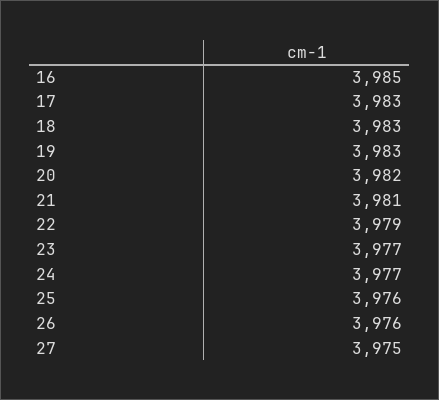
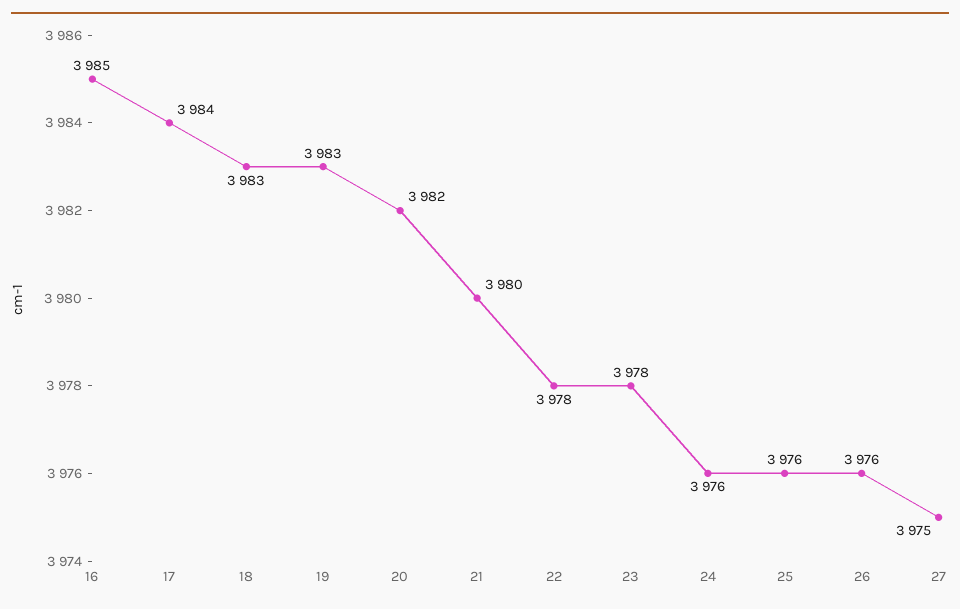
  {
    "16": 3985,
-   "17": 3983,
+   "17": 3984,
    "18": 3983,
    "19": 3983,
    "20": 3982,
-   "21": 3981,
+   "21": 3980,
-   "22": 3979,
+   "22": 3978,
-   "23": 3977,
+   "23": 3978,
-   "24": 3977,
+   "24": 3976,
    "25": 3976,
    "26": 3976,
    "27": 3975
  }

